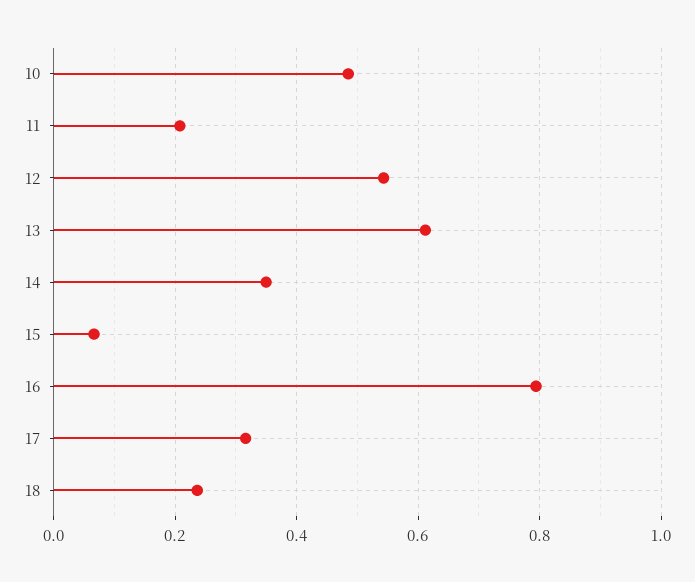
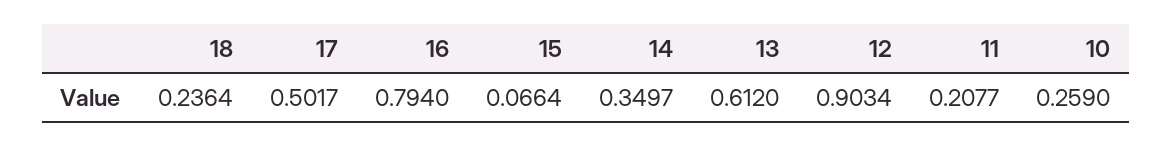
  {
-   "10": 0.48,
+   "10": 0.259,
    "11": 0.2077,
-   "12": 0.54,
+   "12": 0.9034,
    "13": 0.612,
    "14": 0.3497,
    "15": 0.0664,
    "16": 0.794,
-   "17": 0.32,
+   "17": 0.5017,
    "18": 0.2364
  }

